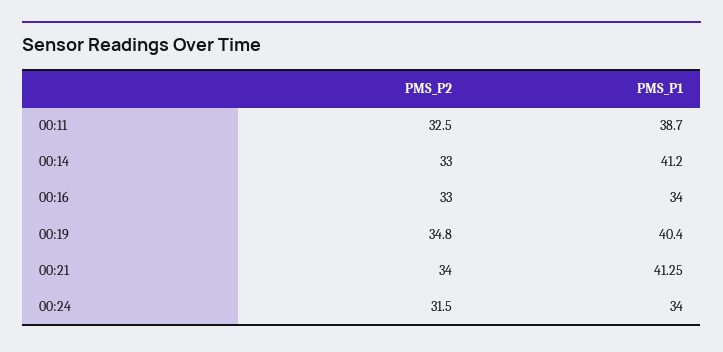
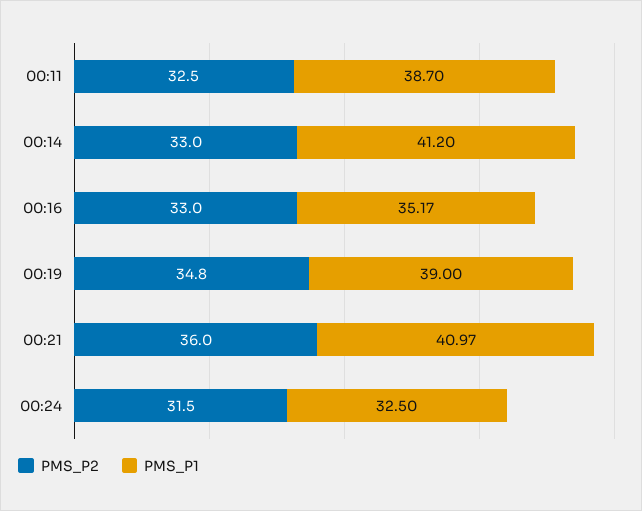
  {
    "PMS_P2": {
      "00:11": 32.5,
      "00:14": 33,
      "00:16": 33,
      "00:19": 34.8,
-     "00:21": 34,
+     "00:21": 36,
      "00:24": 31.5
    },
    "PMS_P1": {
      "00:11": 38.7,
      "00:14": 41.2,
-     "00:16": 34,
+     "00:16": 35.17,
-     "00:19": 40.4,
+     "00:19": 39,
-     "00:21": 41.25,
+     "00:21": 40.97,
-     "00:24": 34
+     "00:24": 32.5
    }
  }

